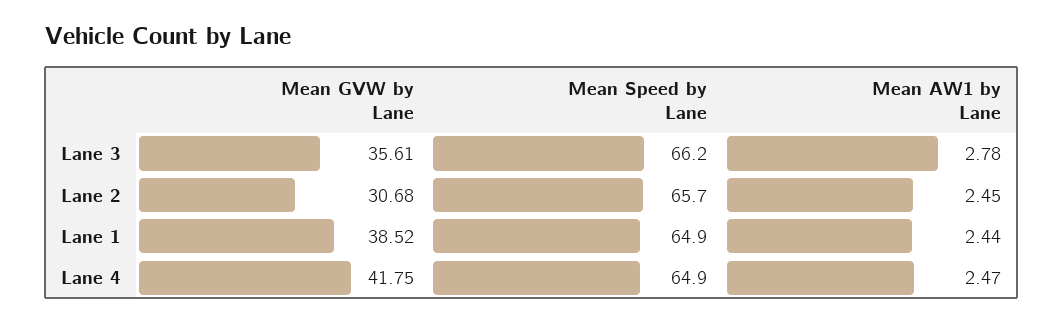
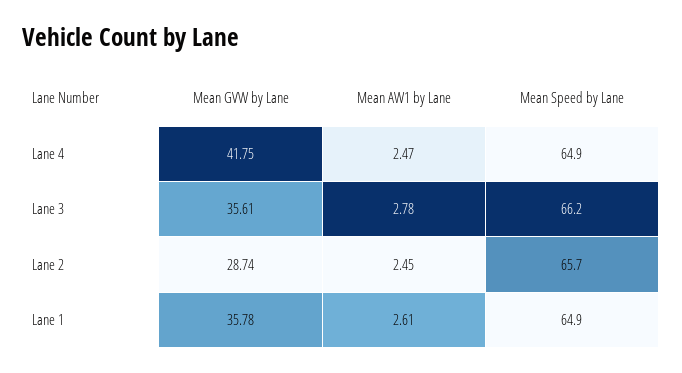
  {
    "Mean GVW by Lane": {
      "Lane 3": 35.61,
-     "Lane 2": 30.68,
+     "Lane 2": 28.74,
-     "Lane 1": 38.52,
+     "Lane 1": 35.78,
      "Lane 4": 41.75
    },
    "Mean Speed by Lane": {
      "Lane 3": 66.2,
      "Lane 2": 65.7,
      "Lane 1": 64.9,
      "Lane 4": 64.9
    },
    "Mean AW1 by Lane": {
      "Lane 3": 2.78,
      "Lane 2": 2.45,
-     "Lane 1": 2.44,
+     "Lane 1": 2.61,
      "Lane 4": 2.47
    }
  }

